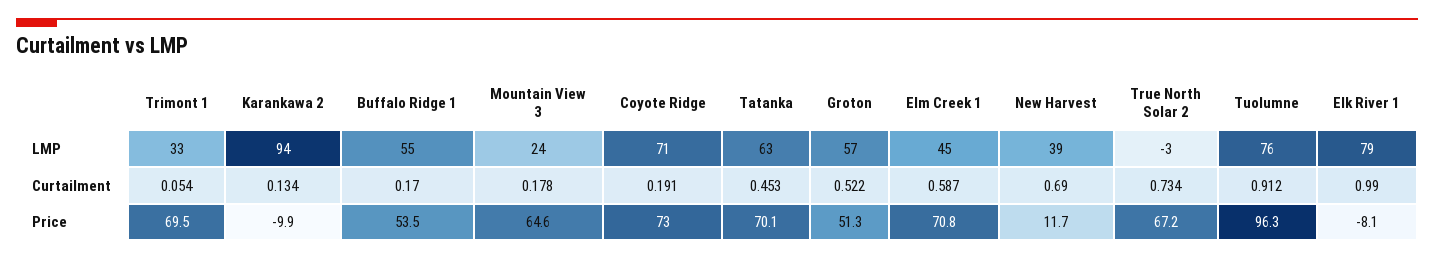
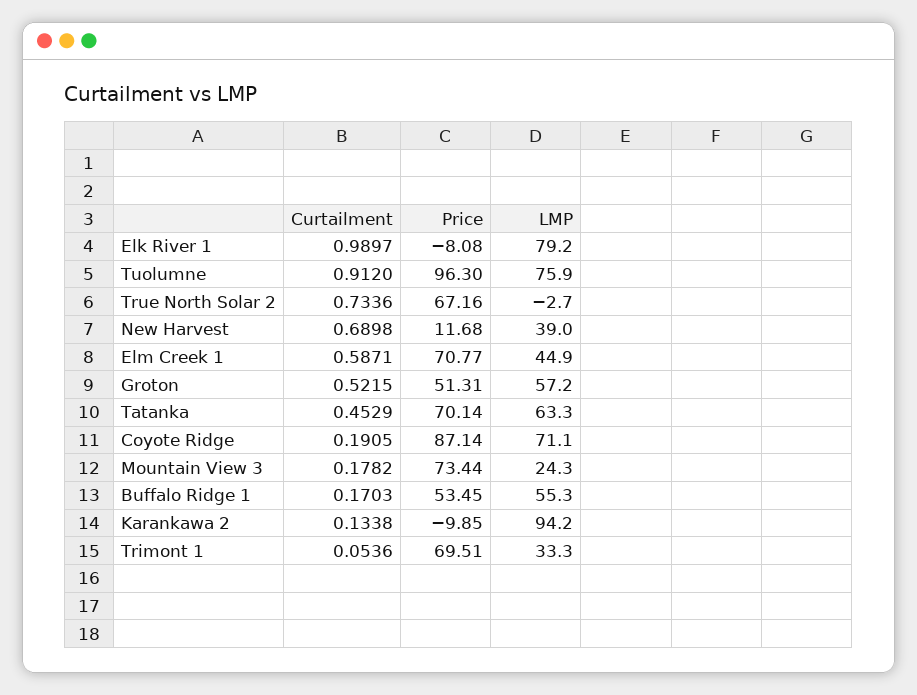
  {
    "Trimont 1": {
      "LMP": 33.3,
      "Curtailment": 0.0536,
      "Price": 69.51
    },
    "Karankawa 2": {
      "LMP": 94.2,
      "Curtailment": 0.1338,
      "Price": -9.85
    },
    "Buffalo Ridge 1": {
      "LMP": 55.3,
      "Curtailment": 0.1703,
      "Price": 53.45
    },
    "Mountain View 3": {
      "LMP": 24.3,
      "Curtailment": 0.1782,
-     "Price": 64.6
+     "Price": 73.44
    },
    "Coyote Ridge": {
      "LMP": 71.1,
      "Curtailment": 0.1905,
-     "Price": 73
+     "Price": 87.14
    },
    "Tatanka": {
      "LMP": 63.3,
      "Curtailment": 0.4529,
      "Price": 70.14
    },
    "Groton": {
      "LMP": 57.2,
      "Curtailment": 0.5215,
      "Price": 51.31
    },
    "Elm Creek 1": {
      "LMP": 44.9,
      "Curtailment": 0.5871,
      "Price": 70.77
    },
    "New Harvest": {
      "LMP": 39,
      "Curtailment": 0.6898,
      "Price": 11.68
    },
    "True North Solar 2": {
      "LMP": -2.7,
      "Curtailment": 0.7336,
      "Price": 67.16
    },
    "Tuolumne": {
      "LMP": 75.9,
      "Curtailment": 0.912,
      "Price": 96.3
    },
    "Elk River 1": {
      "LMP": 79.2,
      "Curtailment": 0.9897,
      "Price": -8.08
    }
  }

